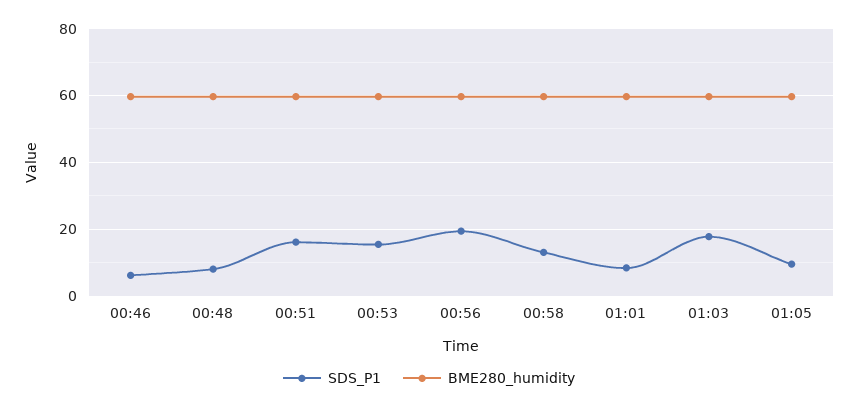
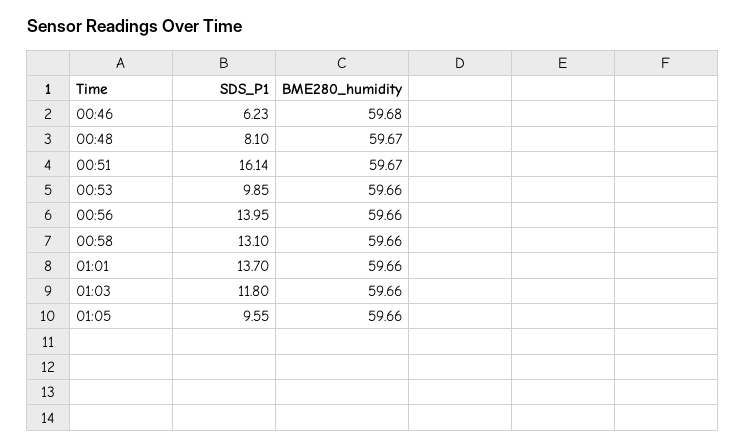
  {
    "SDS_P1": {
      "00:46": 6.23,
      "00:48": 8.1,
      "00:51": 16.14,
-     "00:53": 16,
+     "00:53": 9.85,
-     "00:56": 20,
+     "00:56": 13.95,
      "00:58": 13.1,
-     "01:01": 8,
+     "01:01": 13.7,
-     "01:03": 18,
+     "01:03": 11.8,
      "01:05": 9.55
    },
    "BME280_humidity": {
      "00:46": 59.68,
      "00:48": 59.67,
      "00:51": 59.67,
      "00:53": 59.66,
      "00:56": 59.66,
      "00:58": 59.66,
      "01:01": 59.66,
      "01:03": 59.66,
      "01:05": 59.66
    }
  }

